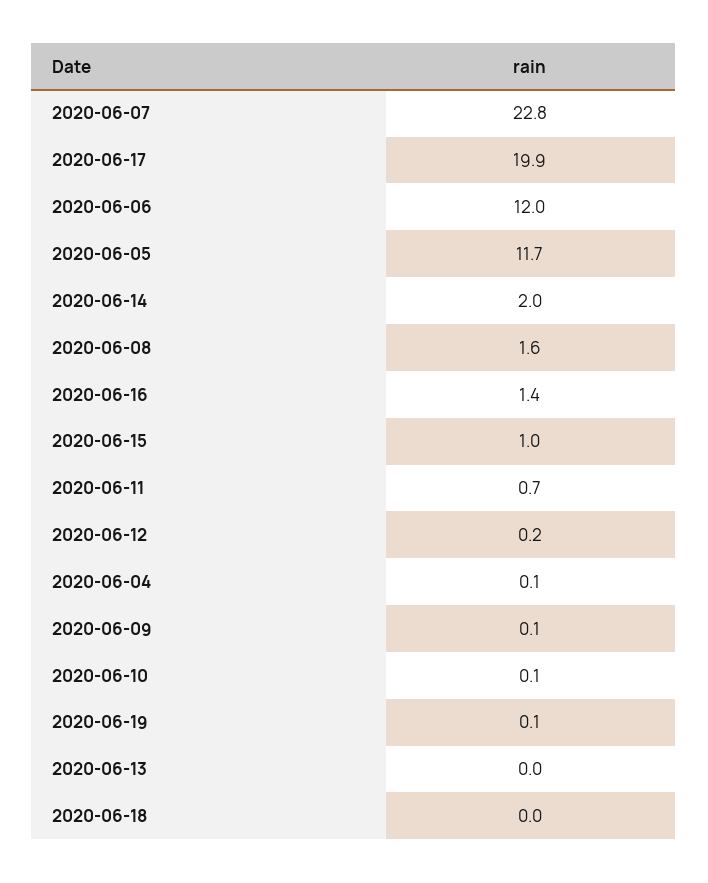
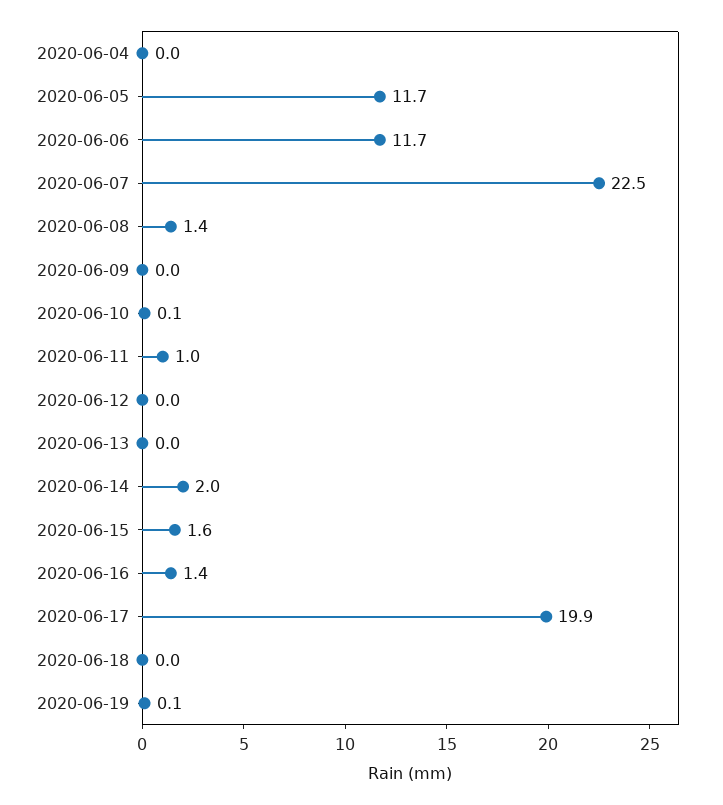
  {
-   "2020-06-07": 22.8,
+   "2020-06-07": 22.5,
    "2020-06-17": 19.9,
-   "2020-06-06": 12,
+   "2020-06-06": 11.7,
    "2020-06-05": 11.7,
    "2020-06-14": 2,
-   "2020-06-08": 1.6,
+   "2020-06-08": 1.4,
    "2020-06-16": 1.4,
-   "2020-06-15": 1,
+   "2020-06-15": 1.6,
-   "2020-06-11": 0.7,
+   "2020-06-11": 1,
-   "2020-06-12": 0.2,
+   "2020-06-12": 0,
-   "2020-06-04": 0.1,
+   "2020-06-04": 0,
-   "2020-06-09": 0.1,
+   "2020-06-09": 0,
    "2020-06-10": 0.1,
    "2020-06-19": 0.1,
    "2020-06-13": 0,
    "2020-06-18": 0
  }

